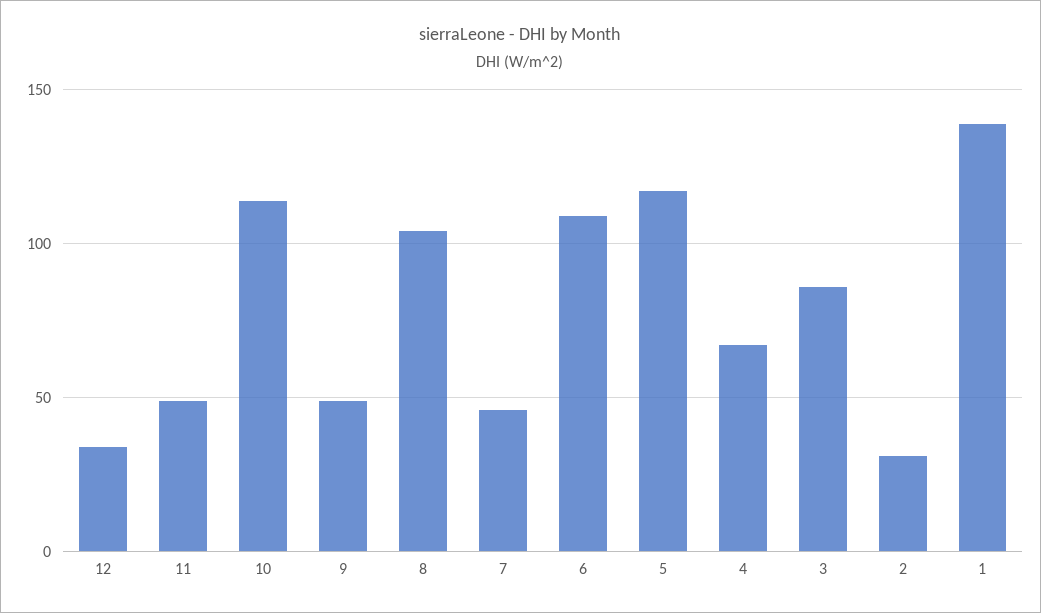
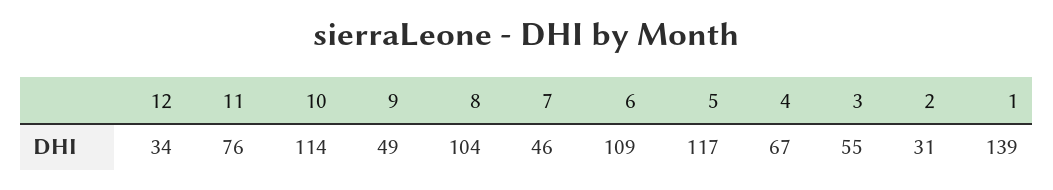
  {
    "12": 34,
-   "11": 50,
+   "11": 76,
    "10": 114,
    "9": 49,
    "8": 104,
    "7": 46,
    "6": 109,
    "5": 117,
    "4": 67,
-   "3": 85,
+   "3": 55,
    "2": 31,
    "1": 139
  }

